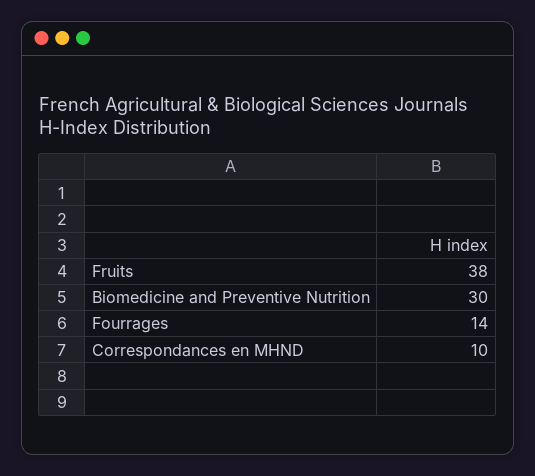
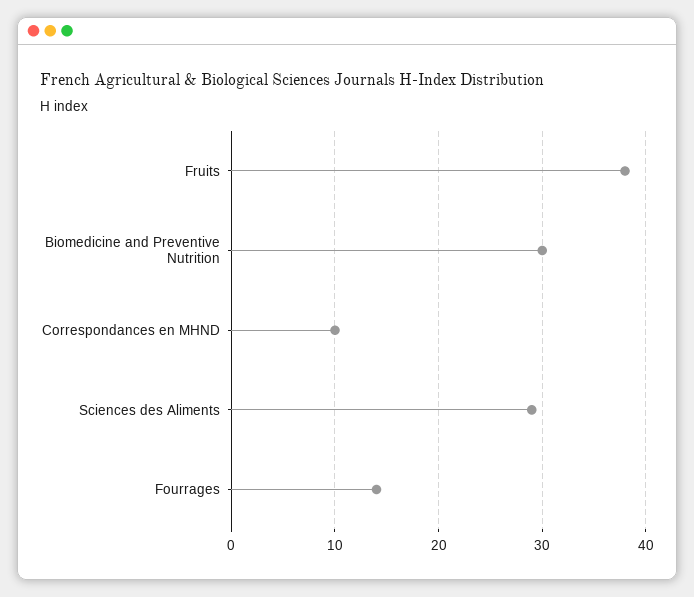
  {
    "Fruits": 38,
    "Biomedicine and Preventive Nutrition": 30,
    "Fourrages": 14,
-   "Correspondances en MHND": 10
+   "Correspondances en MHND": 10,
+   "Sciences des Aliments": 29
  }

